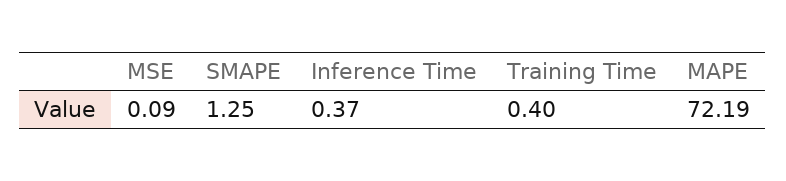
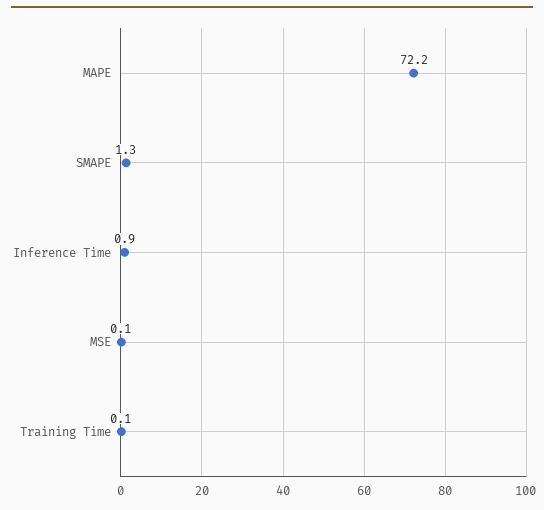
  {
    "MSE": 0.09,
    "SMAPE": 1.25,
-   "Inference Time": 0.37,
+   "Inference Time": 0.9,
-   "Training Time": 0.4,
+   "Training Time": 0.1,
    "MAPE": 72.19
  }

